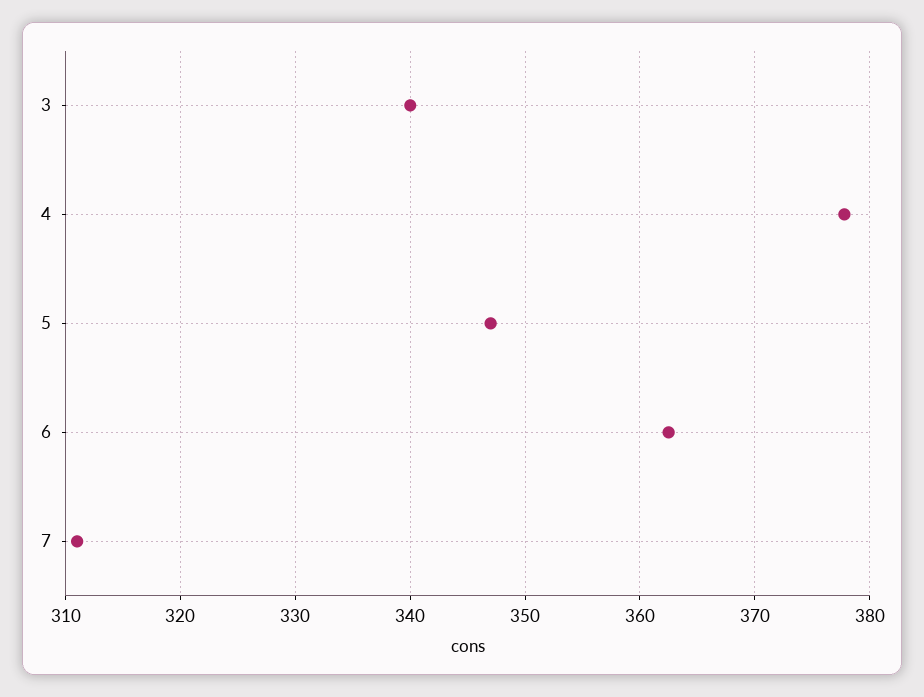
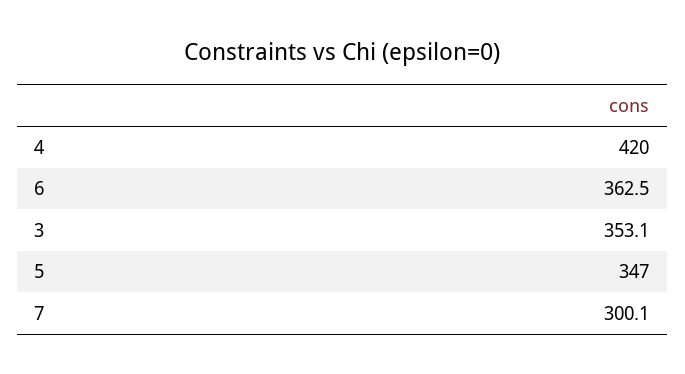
  {
-   "3": 340,
+   "3": 353.1,
-   "4": 378,
+   "4": 420,
    "5": 347,
    "6": 362.5,
-   "7": 311
+   "7": 300.1
  }

